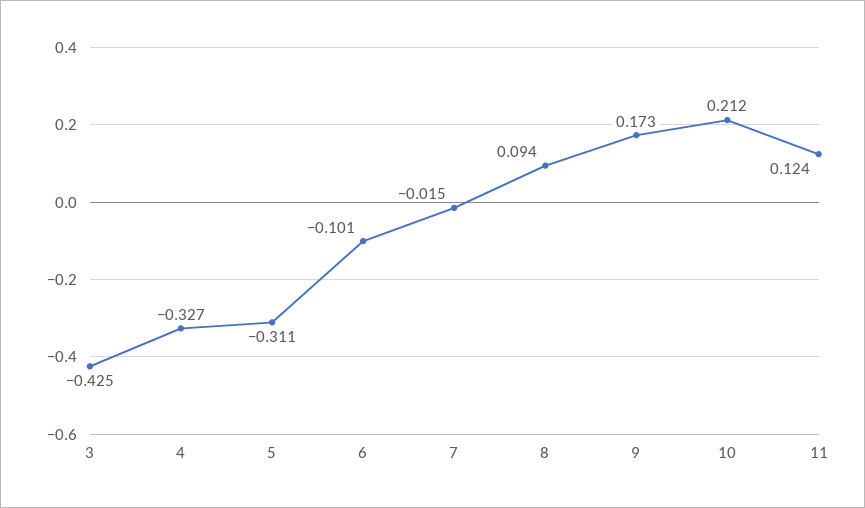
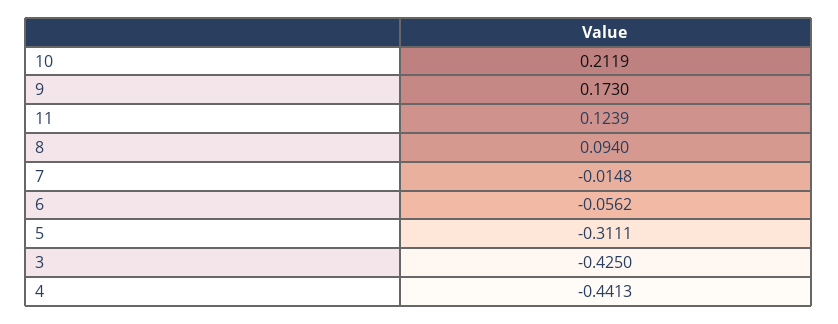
  {
    "3": -0.425,
-   "4": -0.327,
+   "4": -0.4413,
    "5": -0.3111,
-   "6": -0.101,
+   "6": -0.0562,
    "7": -0.0148,
    "8": 0.094,
    "9": 0.173,
    "10": 0.2119,
    "11": 0.1239
  }

